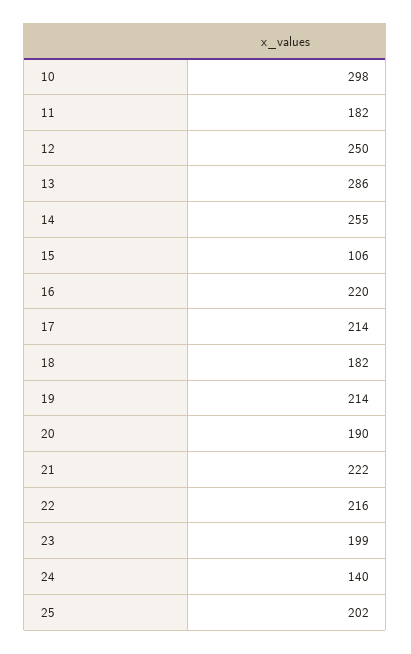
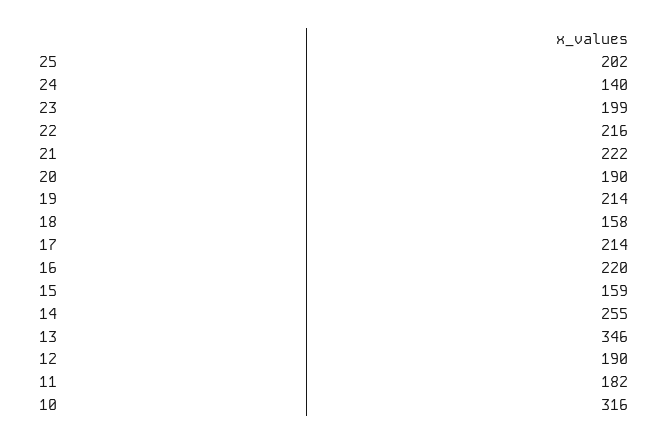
  {
-   "10": 298,
+   "10": 316,
    "11": 182,
-   "12": 250,
+   "12": 190,
-   "13": 286,
+   "13": 346,
    "14": 255,
-   "15": 106,
+   "15": 159,
    "16": 220,
    "17": 214,
-   "18": 182,
+   "18": 158,
    "19": 214,
    "20": 190,
    "21": 222,
    "22": 216,
    "23": 199,
    "24": 140,
    "25": 202
  }

